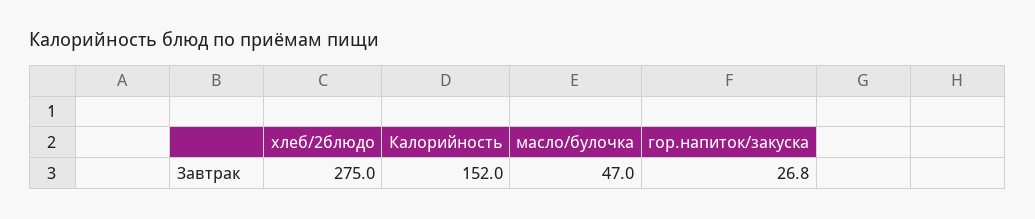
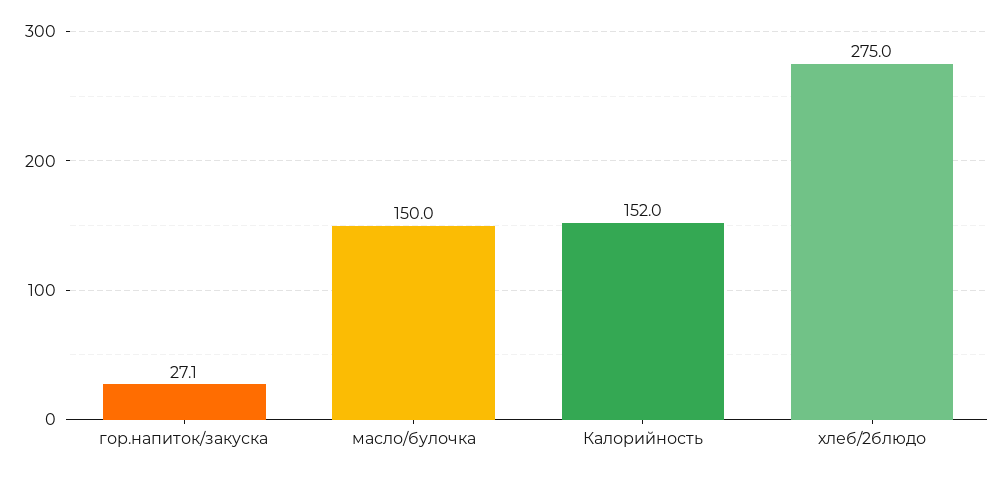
  {
    "хлеб/2блюдо": 275,
    "Калорийность": 152,
-   "масло/булочка": 47,
+   "масло/булочка": 150,
-   "гор.напиток/закуска": 26.8
+   "гор.напиток/закуска": 27.1
  }

